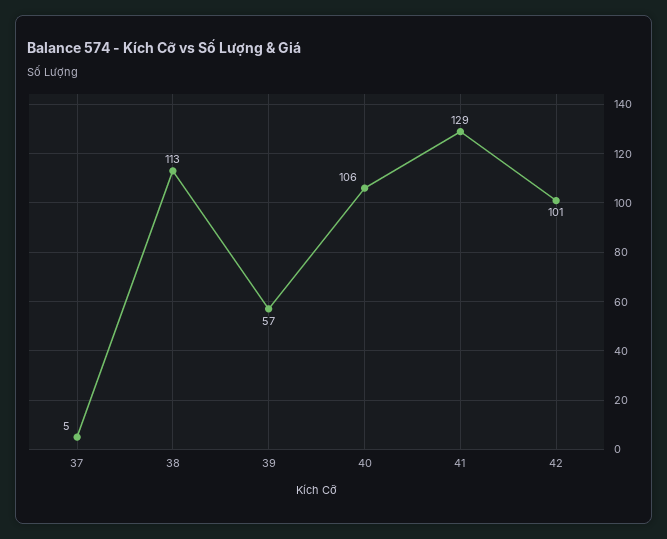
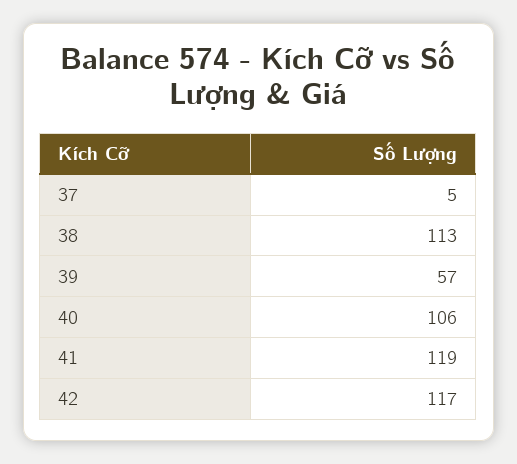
  {
    "37": 5,
    "38": 113,
    "39": 57,
    "40": 106,
-   "41": 129,
+   "41": 119,
-   "42": 101
+   "42": 117
  }

